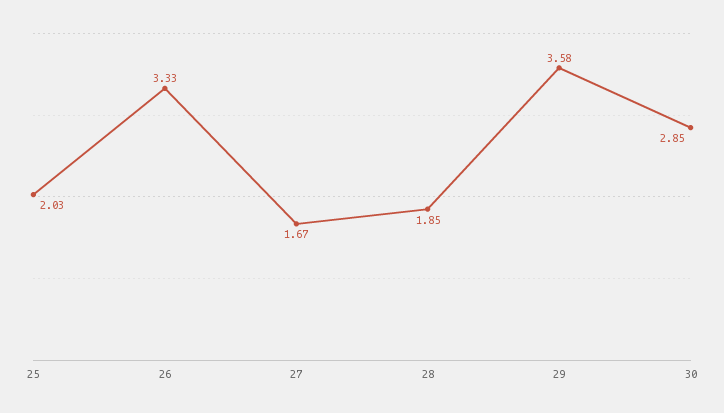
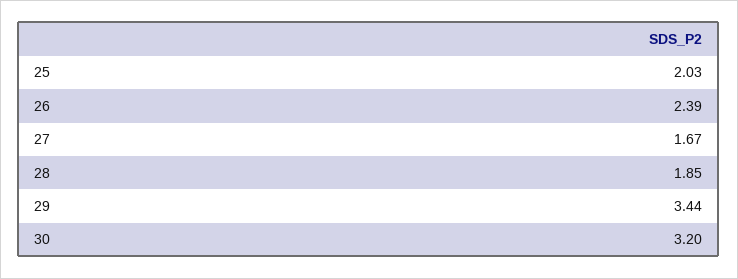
  {
    "25": 2.03,
-   "26": 3.33,
+   "26": 2.39,
    "27": 1.67,
    "28": 1.85,
-   "29": 3.58,
+   "29": 3.44,
-   "30": 2.85
+   "30": 3.2
  }

